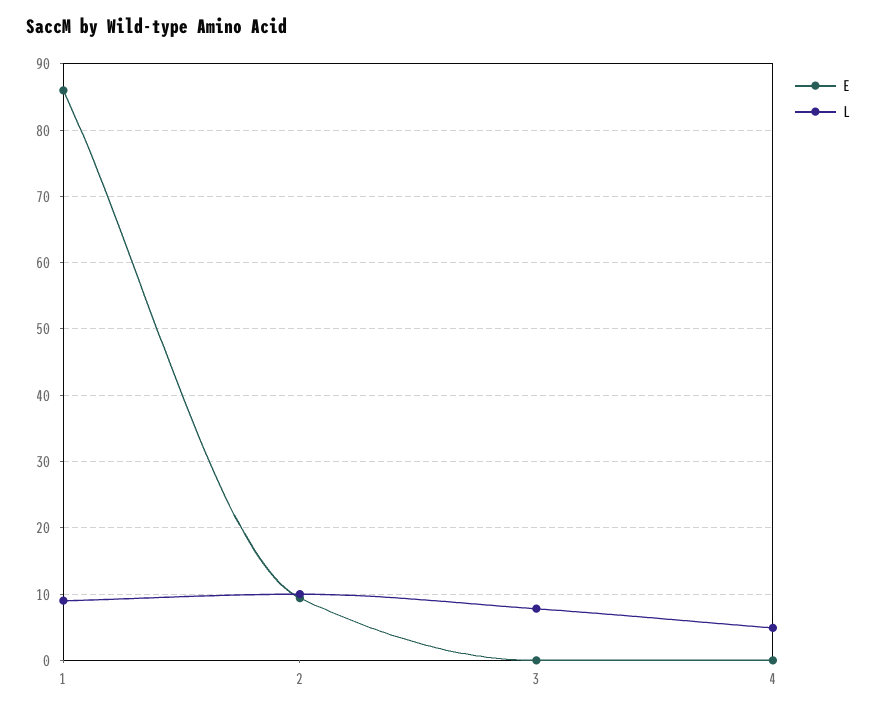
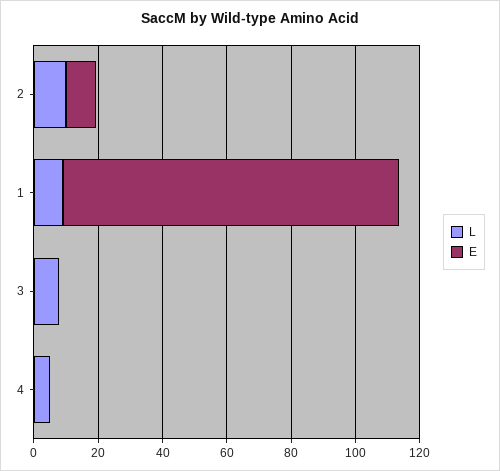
  {
    "E": {
-     "1": 86,
+     "1": 105,
      "2": 9,
      "3": 0,
      "4": 0
    },
    "L": {
      "1": 9,
      "2": 10,
      "3": 8,
      "4": 5
    }
  }

